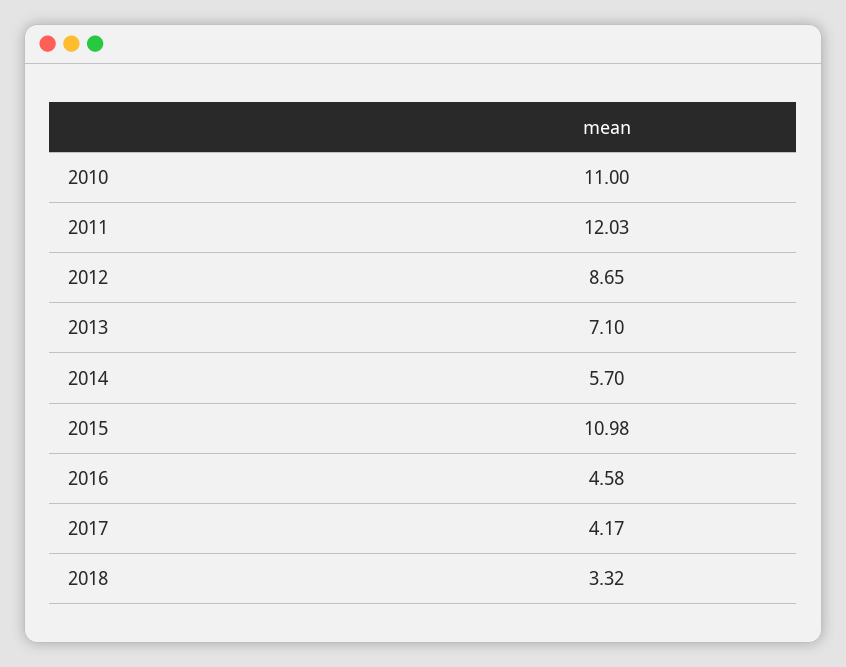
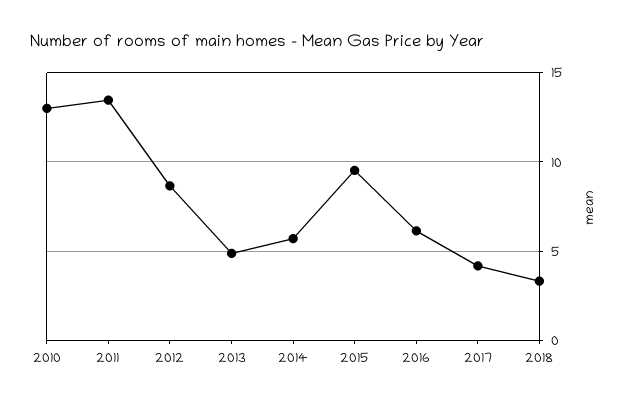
  {
-   "2010": 11,
+   "2010": 13,
-   "2011": 12.03,
+   "2011": 13.5,
    "2012": 8.65,
-   "2013": 7.1,
+   "2013": 5,
    "2014": 5.7,
-   "2015": 10.98,
+   "2015": 9.5,
-   "2016": 4.58,
+   "2016": 6,
    "2017": 4.17,
    "2018": 3.32
  }

